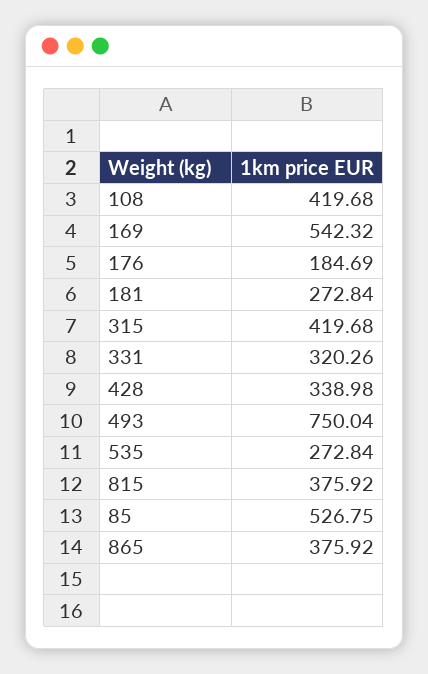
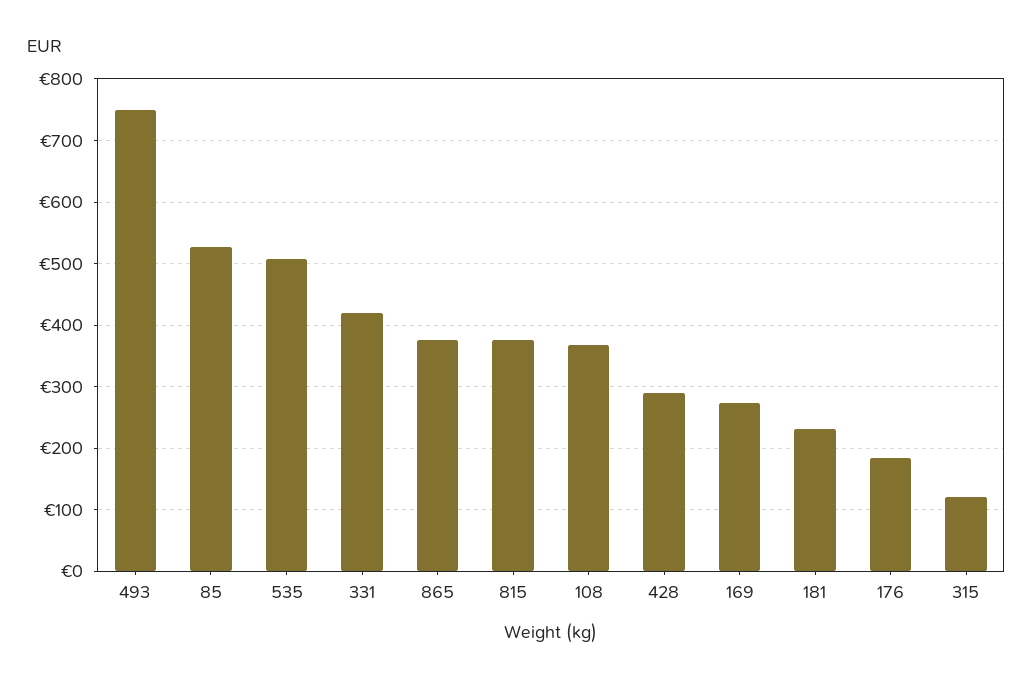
  {
-   "108": 419.68,
+   "108": 370,
-   "169": 542.32,
+   "169": 270,
    "176": 184.69,
-   "181": 272.84,
+   "181": 230,
-   "315": 419.68,
+   "315": 120,
-   "331": 320.26,
+   "331": 420,
-   "428": 338.98,
+   "428": 290,
    "493": 750.04,
-   "535": 272.84,
+   "535": 510,
    "815": 375.92,
    "85": 526.75,
    "865": 375.92
  }

